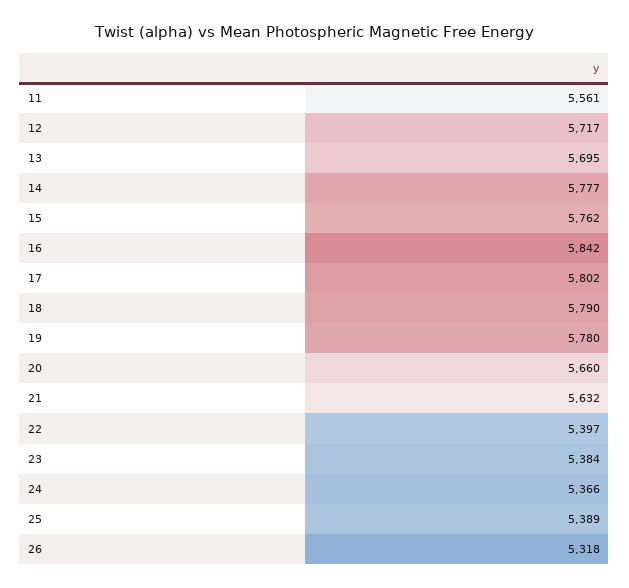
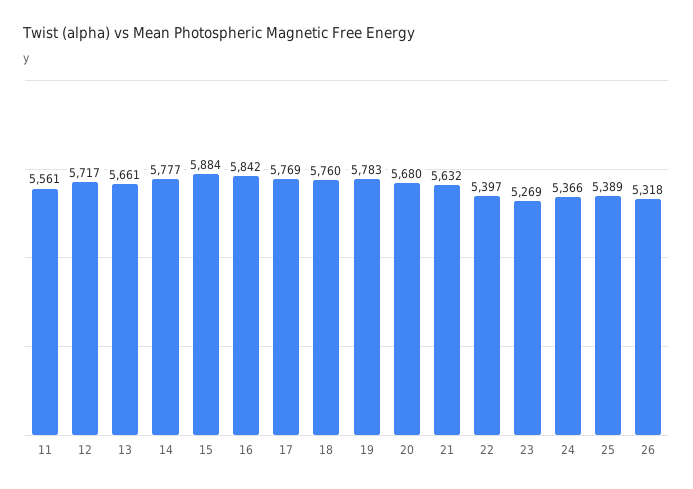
  {
    "11": 5561,
    "12": 5717,
-   "13": 5695,
+   "13": 5661,
    "14": 5777,
-   "15": 5762,
+   "15": 5884,
    "16": 5842,
-   "17": 5802,
+   "17": 5769,
-   "18": 5790,
+   "18": 5760,
-   "19": 5780,
+   "19": 5783,
-   "20": 5660,
+   "20": 5680,
    "21": 5632,
    "22": 5397,
-   "23": 5384,
+   "23": 5269,
    "24": 5366,
    "25": 5389,
    "26": 5318
  }

